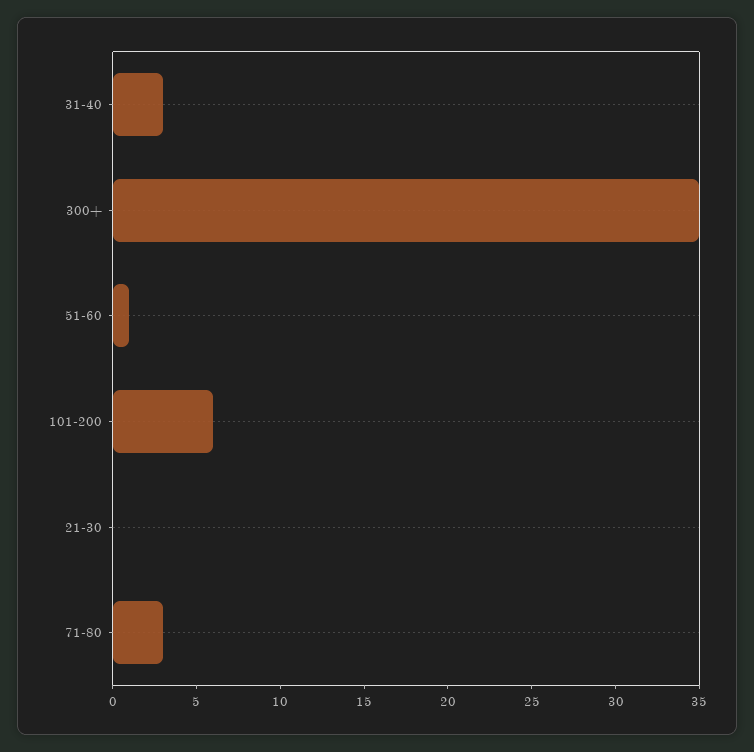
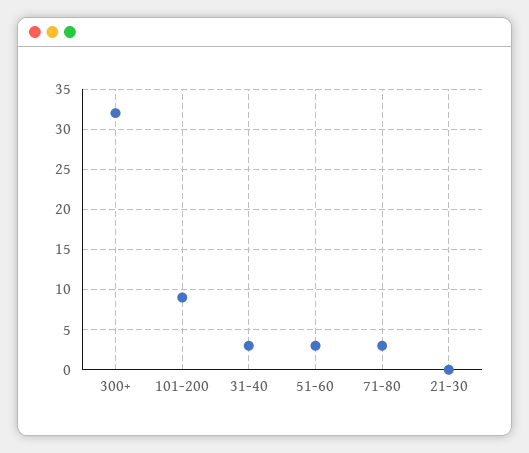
  {
    "31-40": 3,
-   "300+": 35,
+   "300+": 32,
-   "51-60": 1,
+   "51-60": 3,
-   "101-200": 6,
+   "101-200": 9,
    "21-30": 0,
    "71-80": 3
  }

